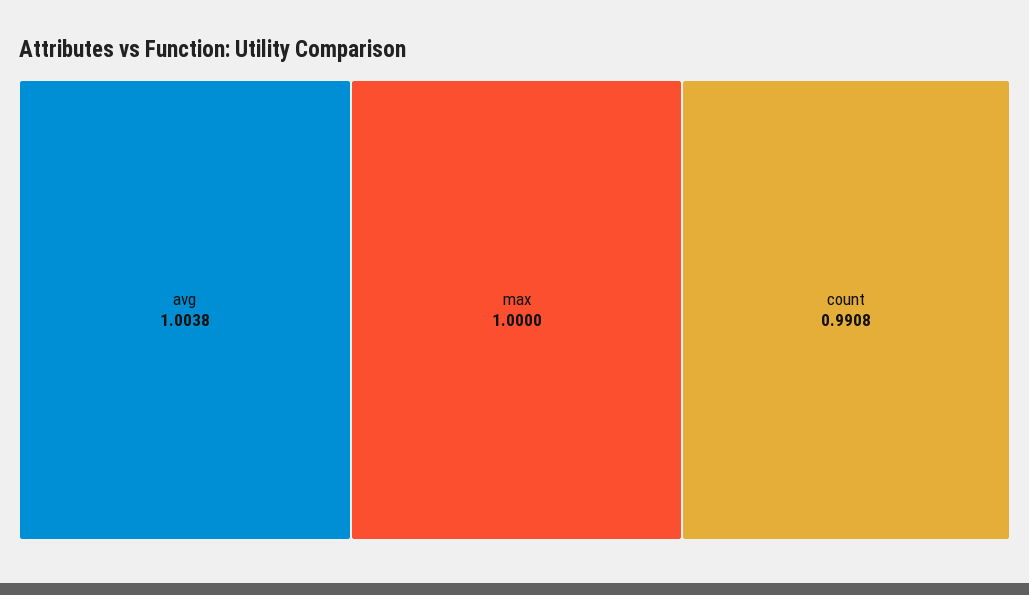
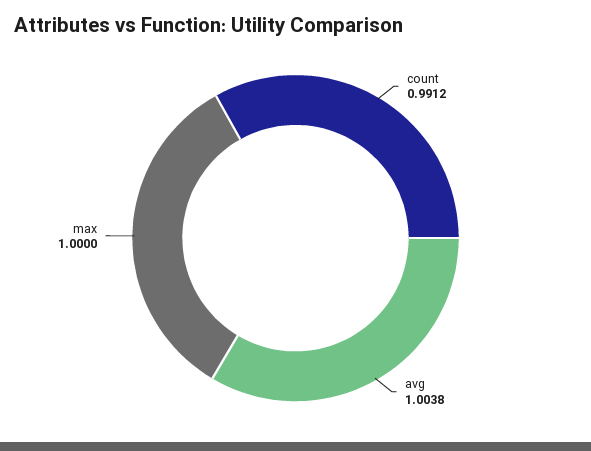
  {
    "avg": 1.0038,
    "max": 1,
-   "count": 0.9908
+   "count": 0.9912
  }

